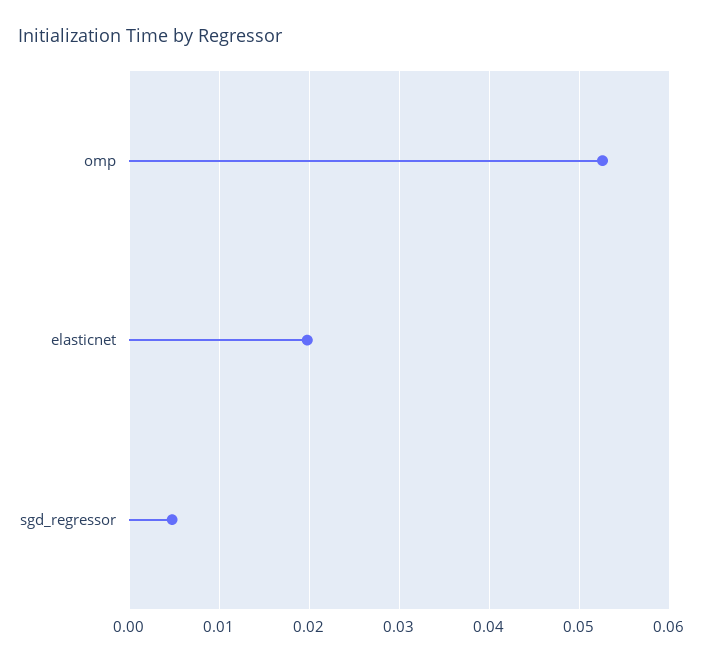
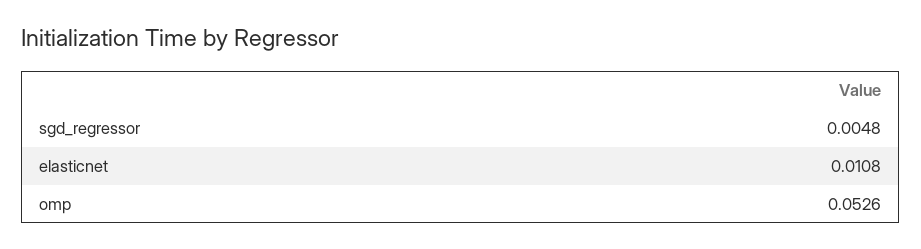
  {
    "omp": 0.0526,
-   "elasticnet": 0.02,
+   "elasticnet": 0.0108,
    "sgd_regressor": 0.0048
  }

